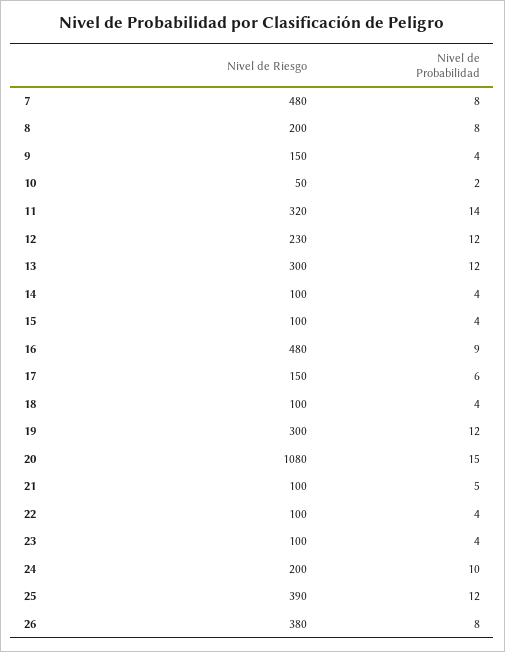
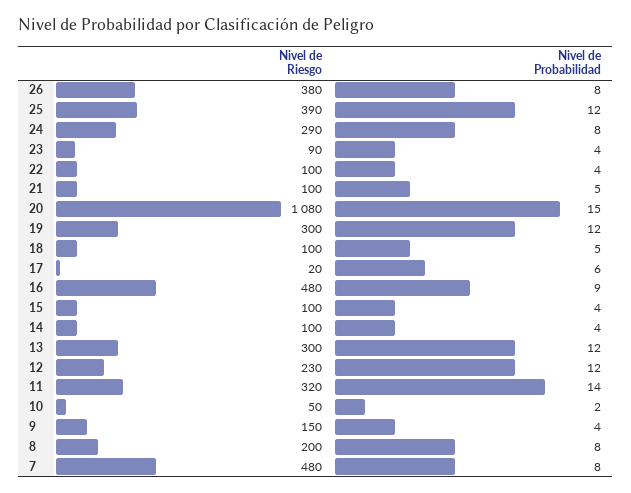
  {
    "Nivel de Riesgo": {
      "7": 480,
      "8": 200,
      "9": 150,
      "10": 50,
      "11": 320,
      "12": 230,
      "13": 300,
      "14": 100,
      "15": 100,
      "16": 480,
-     "17": 150,
+     "17": 20,
      "18": 100,
      "19": 300,
      "20": 1080,
      "21": 100,
      "22": 100,
-     "23": 100,
+     "23": 90,
-     "24": 200,
+     "24": 290,
      "25": 390,
      "26": 380
    },
    "Nivel de Probabilidad": {
      "7": 8,
      "8": 8,
      "9": 4,
      "10": 2,
      "11": 14,
      "12": 12,
      "13": 12,
      "14": 4,
      "15": 4,
      "16": 9,
      "17": 6,
-     "18": 4,
+     "18": 5,
      "19": 12,
      "20": 15,
      "21": 5,
      "22": 4,
      "23": 4,
-     "24": 10,
+     "24": 8,
      "25": 12,
      "26": 8
    }
  }

